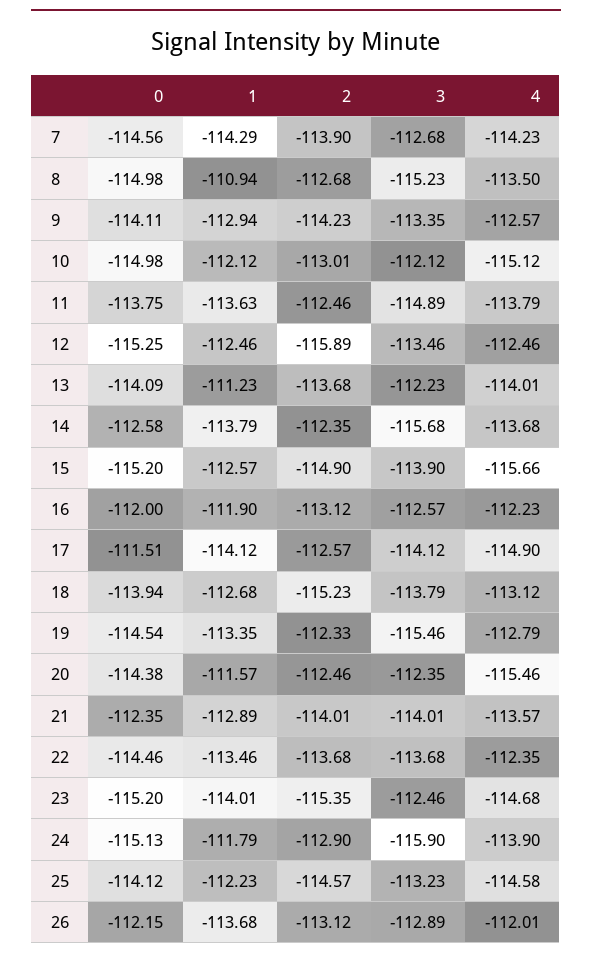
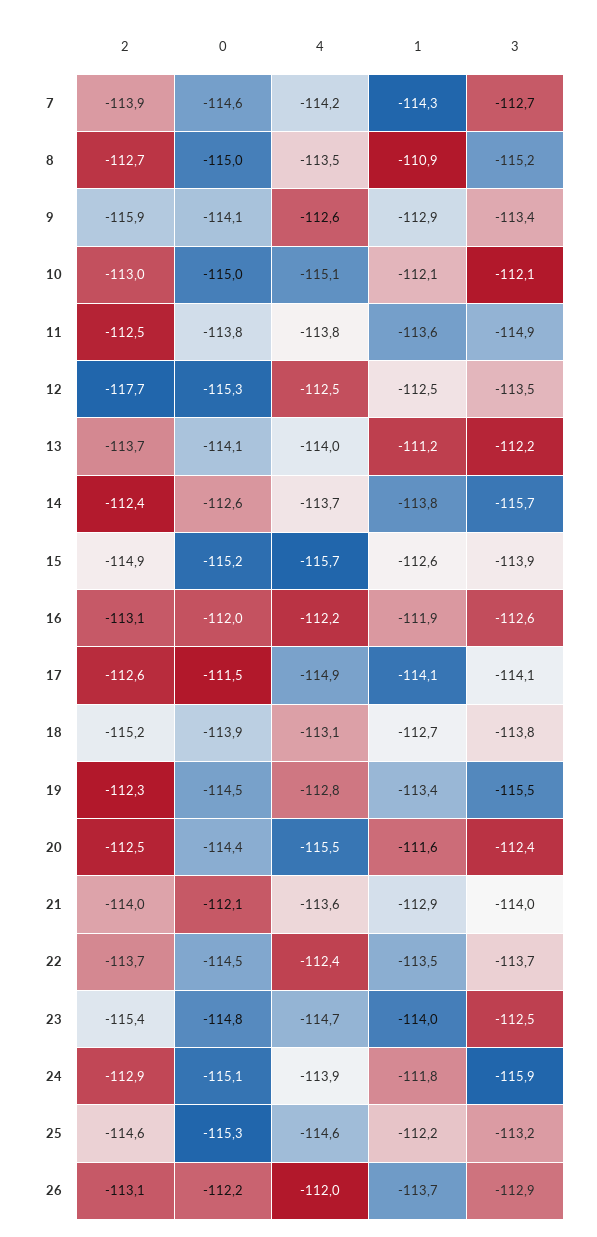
  {
    "0": {
      "7": -114.56,
      "8": -114.98,
      "9": -114.11,
      "10": -114.98,
      "11": -113.75,
      "12": -115.25,
      "13": -114.09,
      "14": -112.58,
      "15": -115.2,
      "16": -112,
      "17": -111.51,
      "18": -113.94,
      "19": -114.54,
      "20": -114.38,
-     "21": -112.35,
+     "21": -112.1,
      "22": -114.46,
-     "23": -115.2,
+     "23": -114.8,
      "24": -115.13,
-     "25": -114.12,
+     "25": -115.3,
      "26": -112.15
    },
    "1": {
      "7": -114.29,
      "8": -110.94,
      "9": -112.94,
      "10": -112.12,
      "11": -113.63,
      "12": -112.46,
      "13": -111.23,
      "14": -113.79,
      "15": -112.57,
      "16": -111.9,
      "17": -114.12,
      "18": -112.68,
      "19": -113.35,
      "20": -111.57,
      "21": -112.89,
      "22": -113.46,
      "23": -114.01,
      "24": -111.79,
      "25": -112.23,
      "26": -113.68
    },
    "2": {
      "7": -113.9,
      "8": -112.68,
-     "9": -114.23,
+     "9": -115.9,
      "10": -113.01,
      "11": -112.46,
-     "12": -115.89,
+     "12": -117.7,
      "13": -113.68,
      "14": -112.35,
      "15": -114.9,
      "16": -113.12,
      "17": -112.57,
      "18": -115.23,
      "19": -112.33,
      "20": -112.46,
      "21": -114.01,
      "22": -113.68,
      "23": -115.35,
      "24": -112.9,
      "25": -114.57,
      "26": -113.12
    },
    "3": {
      "7": -112.68,
      "8": -115.23,
      "9": -113.35,
      "10": -112.12,
      "11": -114.89,
      "12": -113.46,
      "13": -112.23,
      "14": -115.68,
      "15": -113.9,
      "16": -112.57,
      "17": -114.12,
      "18": -113.79,
      "19": -115.46,
      "20": -112.35,
      "21": -114.01,
      "22": -113.68,
      "23": -112.46,
      "24": -115.9,
      "25": -113.23,
      "26": -112.89
    },
    "4": {
      "7": -114.23,
      "8": -113.5,
      "9": -112.57,
      "10": -115.12,
      "11": -113.79,
      "12": -112.46,
      "13": -114.01,
      "14": -113.68,
      "15": -115.66,
      "16": -112.23,
      "17": -114.9,
      "18": -113.12,
      "19": -112.79,
      "20": -115.46,
      "21": -113.57,
      "22": -112.35,
      "23": -114.68,
      "24": -113.9,
      "25": -114.58,
      "26": -112.01
    }
  }

